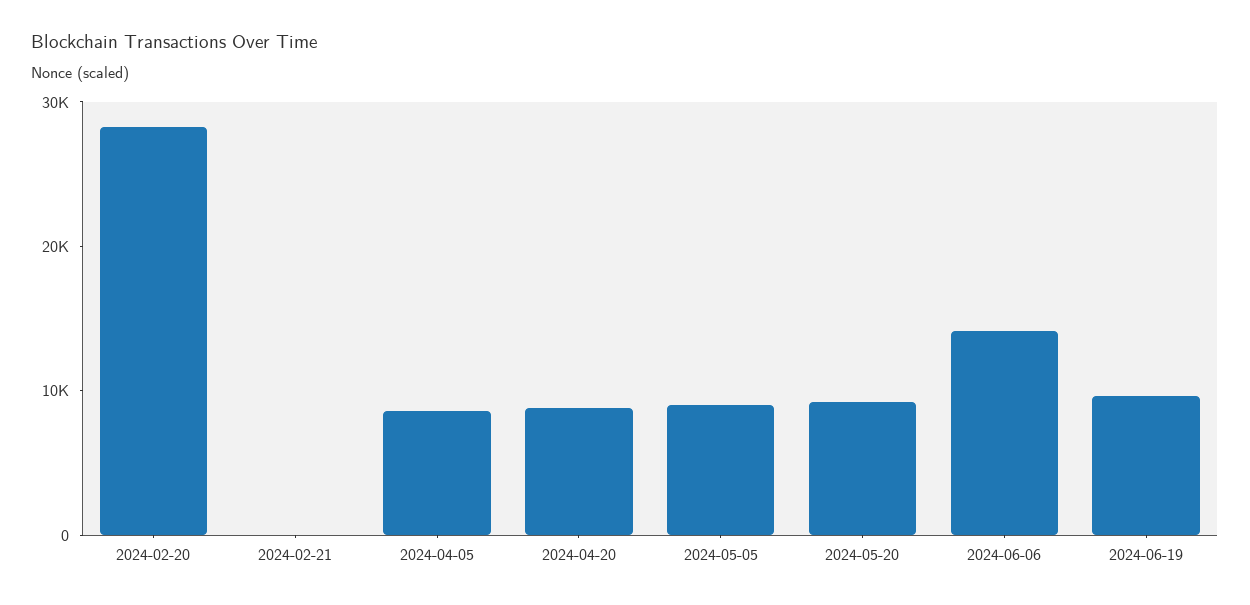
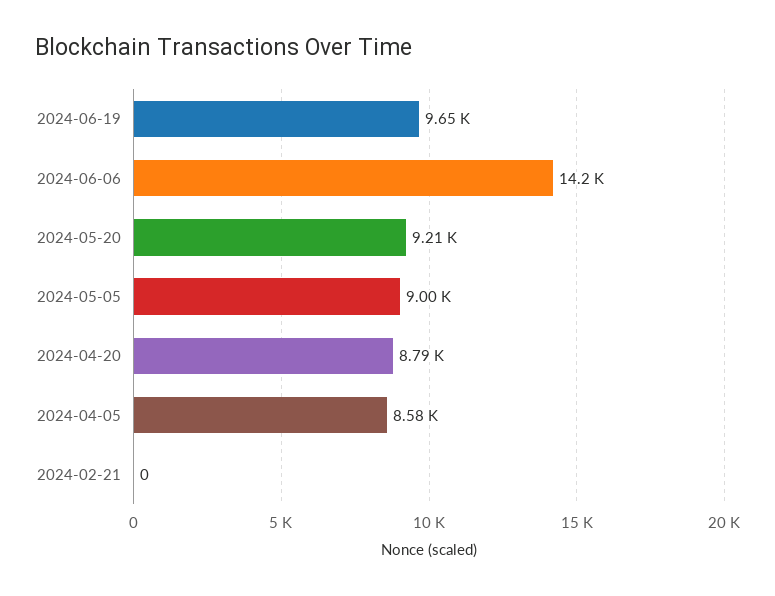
  {
-   "2024-02-20": 28000,
    "2024-02-21": 0,
    "2024-04-05": 8580,
    "2024-04-20": 8790,
    "2024-05-05": 9000,
    "2024-05-20": 9210,
    "2024-06-06": 14200,
    "2024-06-19": 9650
  }

